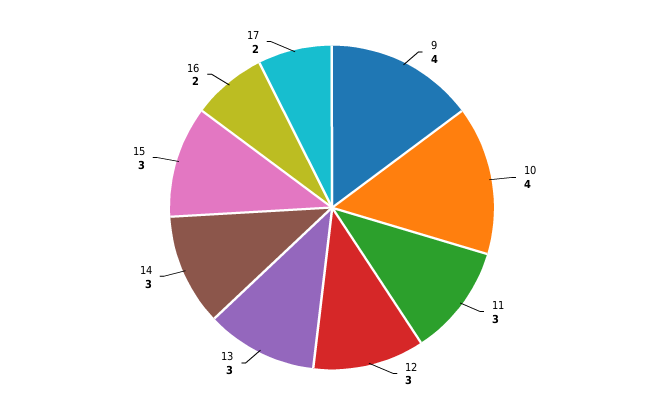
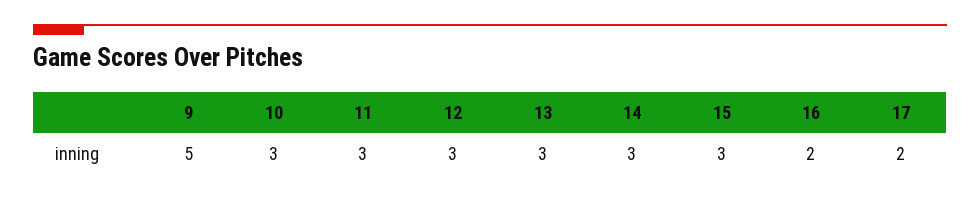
  {
-   "9": 4,
+   "9": 5,
-   "10": 4,
+   "10": 3,
    "11": 3,
    "12": 3,
    "13": 3,
    "14": 3,
    "15": 3,
    "16": 2,
    "17": 2
  }

